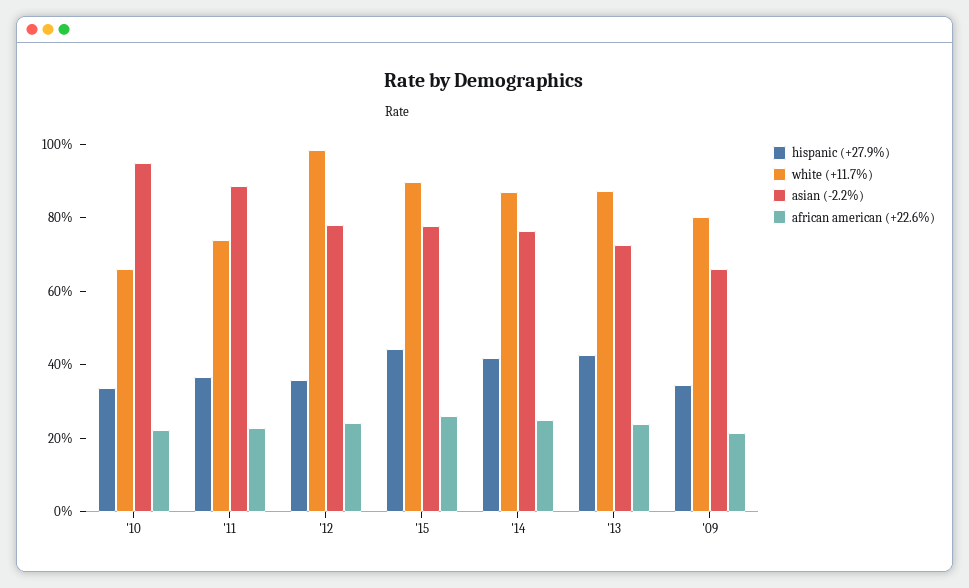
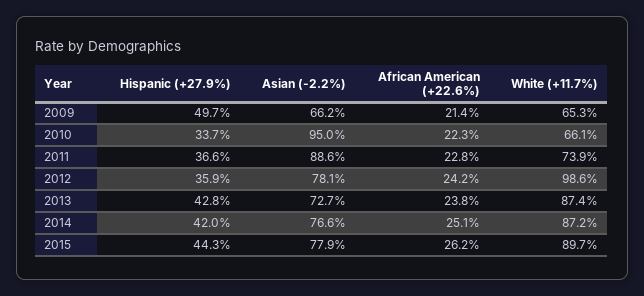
  {
    "hispanic (+27.9%)": {
      "'10": 33.7,
      "'11": 36.6,
      "'12": 35.9,
      "'15": 44.3,
      "'14": 42,
      "'13": 42.8,
-     "'09": 35
+     "'09": 49.7
    },
    "white (+11.7%)": {
      "'10": 66.1,
      "'11": 73.9,
      "'12": 98.6,
      "'15": 89.7,
      "'14": 87.2,
      "'13": 87.4,
-     "'09": 80
+     "'09": 65.3
    },
    "asian (-2.2%)": {
      "'10": 95,
      "'11": 88.6,
      "'12": 78.1,
      "'15": 77.9,
      "'14": 76.6,
      "'13": 72.7,
      "'09": 66.2
    },
    "african american (+22.6%)": {
      "'10": 22.3,
      "'11": 22.8,
      "'12": 24.2,
      "'15": 26.2,
      "'14": 25.1,
      "'13": 23.8,
      "'09": 21.4
    }
  }

